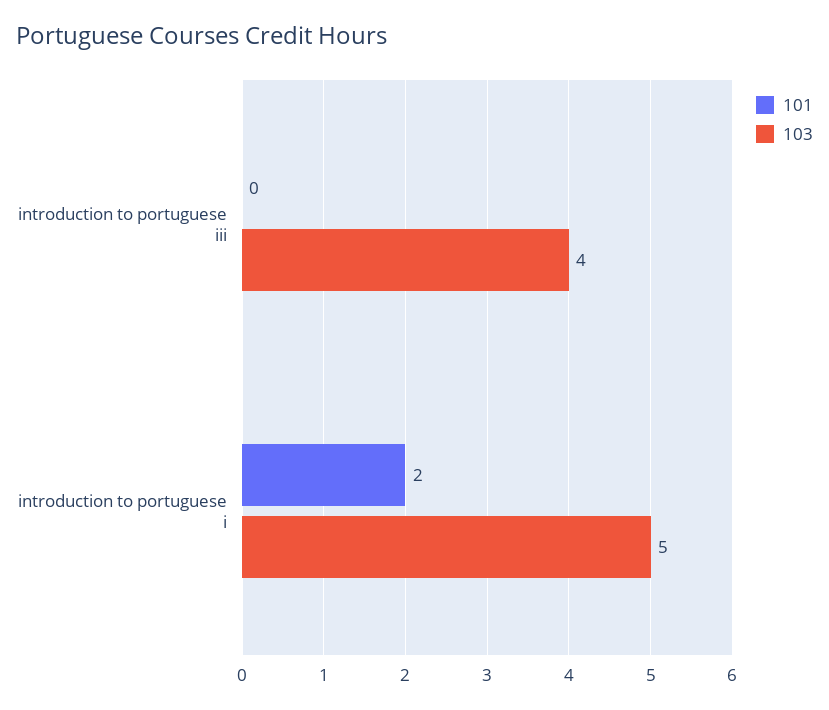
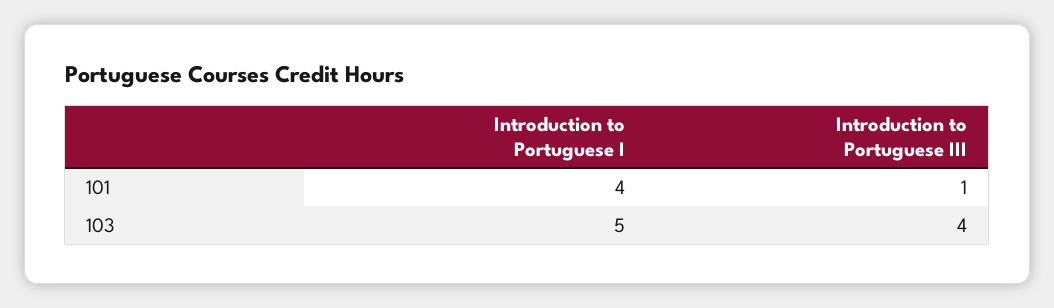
  {
    "101": {
-     "introduction to portuguese iii": 0,
+     "introduction to portuguese iii": 1,
-     "introduction to portuguese i": 2
+     "introduction to portuguese i": 4
    },
    "103": {
      "introduction to portuguese iii": 4,
      "introduction to portuguese i": 5
    }
  }

